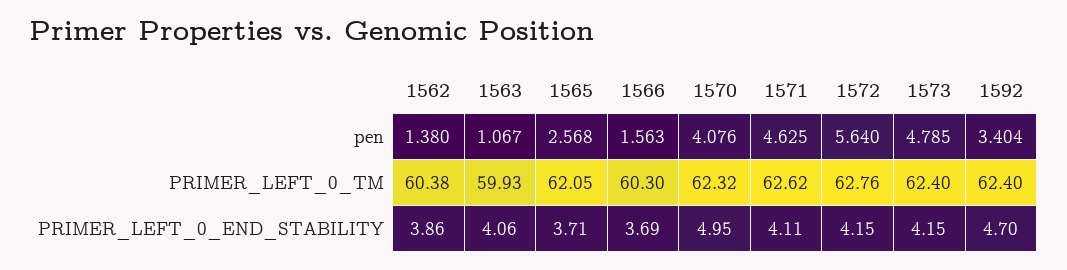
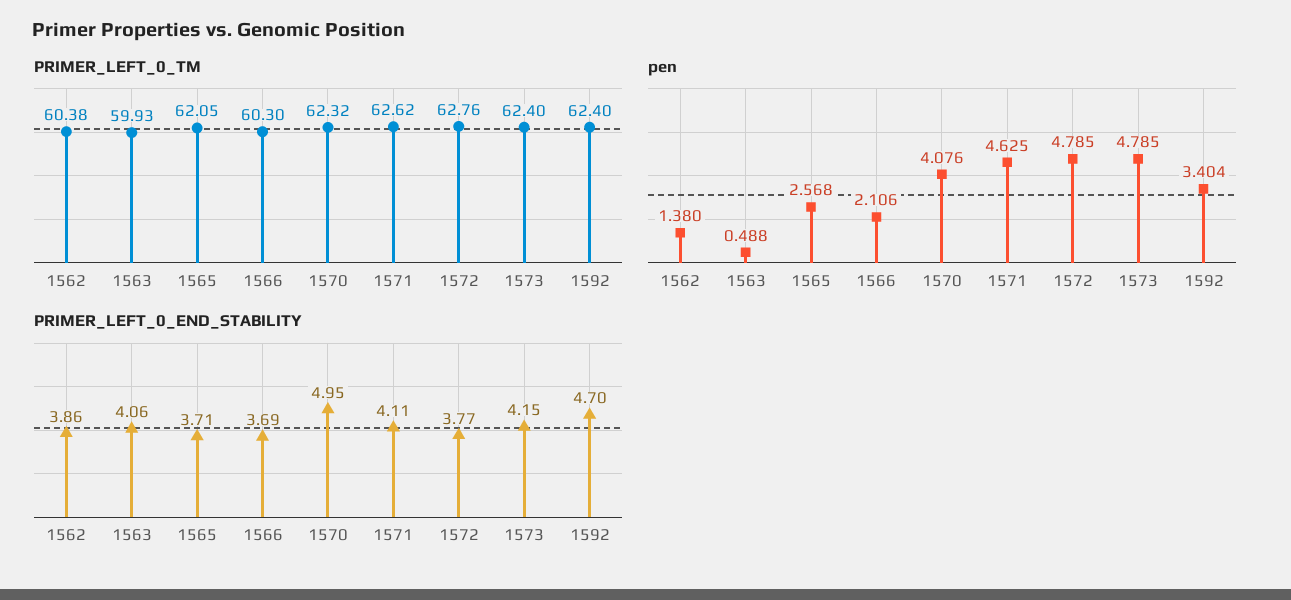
  {
    "pen": {
      "1562": 1.38,
-     "1563": 1.067,
+     "1563": 0.488,
      "1565": 2.568,
-     "1566": 1.563,
+     "1566": 2.106,
      "1570": 4.076,
      "1571": 4.625,
-     "1572": 5.64,
+     "1572": 4.785,
      "1573": 4.785,
      "1592": 3.404
    },
    "PRIMER_LEFT_0_TM": {
      "1562": 60.38,
      "1563": 59.93,
      "1565": 62.05,
      "1566": 60.3,
      "1570": 62.32,
      "1571": 62.62,
      "1572": 62.76,
      "1573": 62.4,
      "1592": 62.4
    },
    "PRIMER_LEFT_0_END_STABILITY": {
      "1562": 3.86,
      "1563": 4.06,
      "1565": 3.71,
      "1566": 3.69,
      "1570": 4.95,
      "1571": 4.11,
-     "1572": 4.15,
+     "1572": 3.77,
      "1573": 4.15,
      "1592": 4.7
    }
  }

